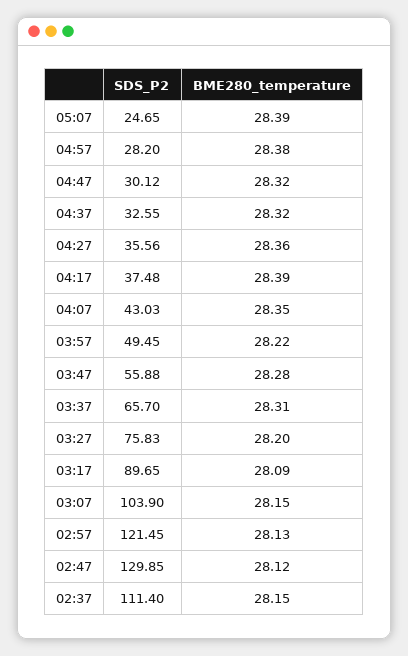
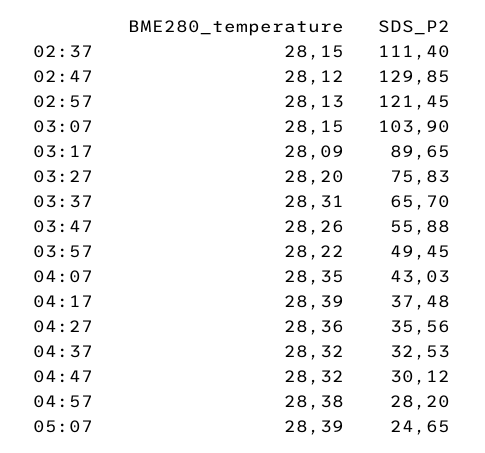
  {
    "SDS_P2": {
      "05:07": 24.65,
      "04:57": 28.2,
      "04:47": 30.12,
-     "04:37": 32.55,
+     "04:37": 32.53,
      "04:27": 35.56,
      "04:17": 37.48,
      "04:07": 43.03,
      "03:57": 49.45,
      "03:47": 55.88,
      "03:37": 65.7,
      "03:27": 75.83,
      "03:17": 89.65,
      "03:07": 103.9,
      "02:57": 121.45,
      "02:47": 129.85,
      "02:37": 111.4
    },
    "BME280_temperature": {
      "05:07": 28.39,
      "04:57": 28.38,
      "04:47": 28.32,
      "04:37": 28.32,
      "04:27": 28.36,
      "04:17": 28.39,
      "04:07": 28.35,
      "03:57": 28.22,
-     "03:47": 28.28,
+     "03:47": 28.26,
      "03:37": 28.31,
      "03:27": 28.2,
      "03:17": 28.09,
      "03:07": 28.15,
      "02:57": 28.13,
      "02:47": 28.12,
      "02:37": 28.15
    }
  }

